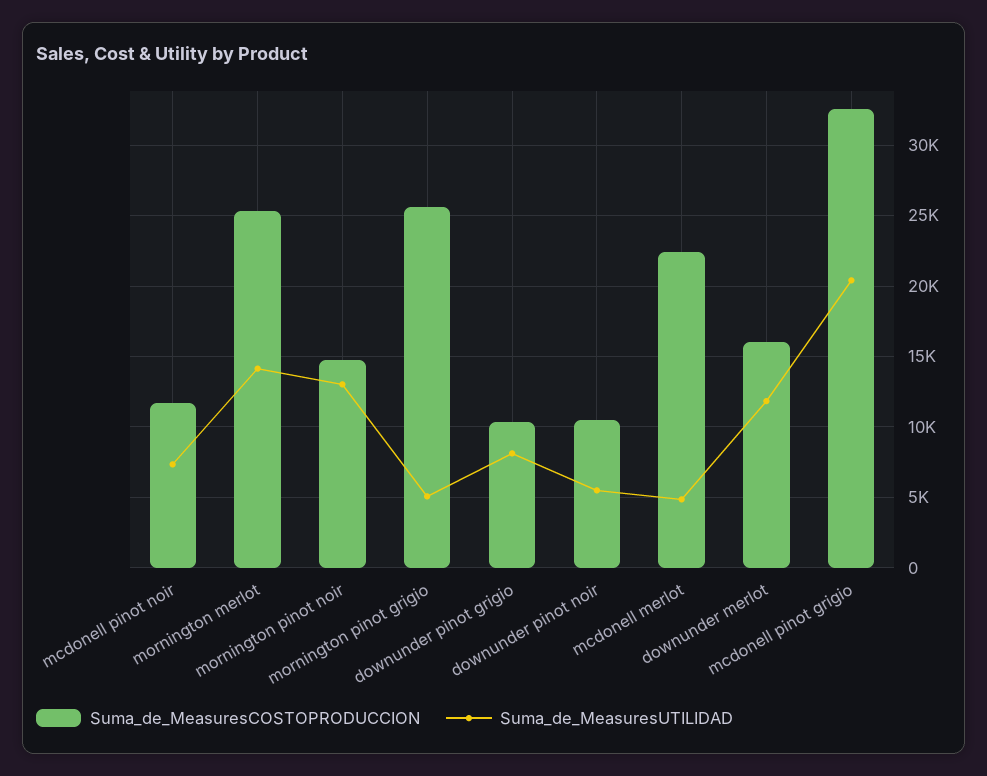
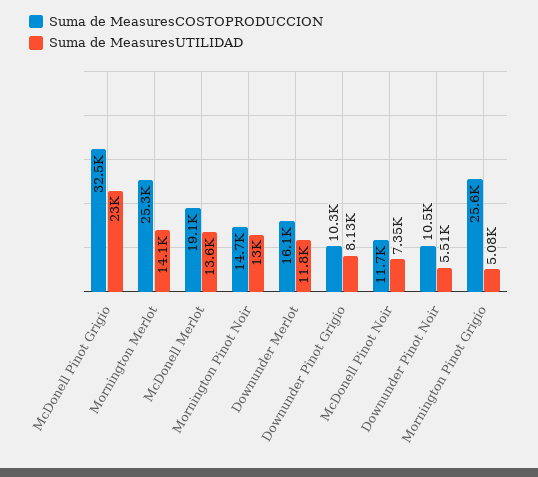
  {
    "Suma_de_MeasuresCOSTOPRODUCCION": {
      "mcdonell pinot noir": 11700,
      "mornington merlot": 25300,
      "mornington pinot noir": 14700,
      "mornington pinot grigio": 25600,
      "downunder pinot grigio": 10300,
      "downunder pinot noir": 10500,
-     "mcdonell merlot": 22500,
+     "mcdonell merlot": 19100,
      "downunder merlot": 16100,
      "mcdonell pinot grigio": 32500
    },
    "Suma_de_MeasuresUTILIDAD": {
      "mcdonell pinot noir": 7350,
      "mornington merlot": 14100,
      "mornington pinot noir": 13000,
      "mornington pinot grigio": 5080,
      "downunder pinot grigio": 8130,
      "downunder pinot noir": 5510,
-     "mcdonell merlot": 5000,
+     "mcdonell merlot": 13600,
      "downunder merlot": 11800,
-     "mcdonell pinot grigio": 20500
+     "mcdonell pinot grigio": 23000
    }
  }

